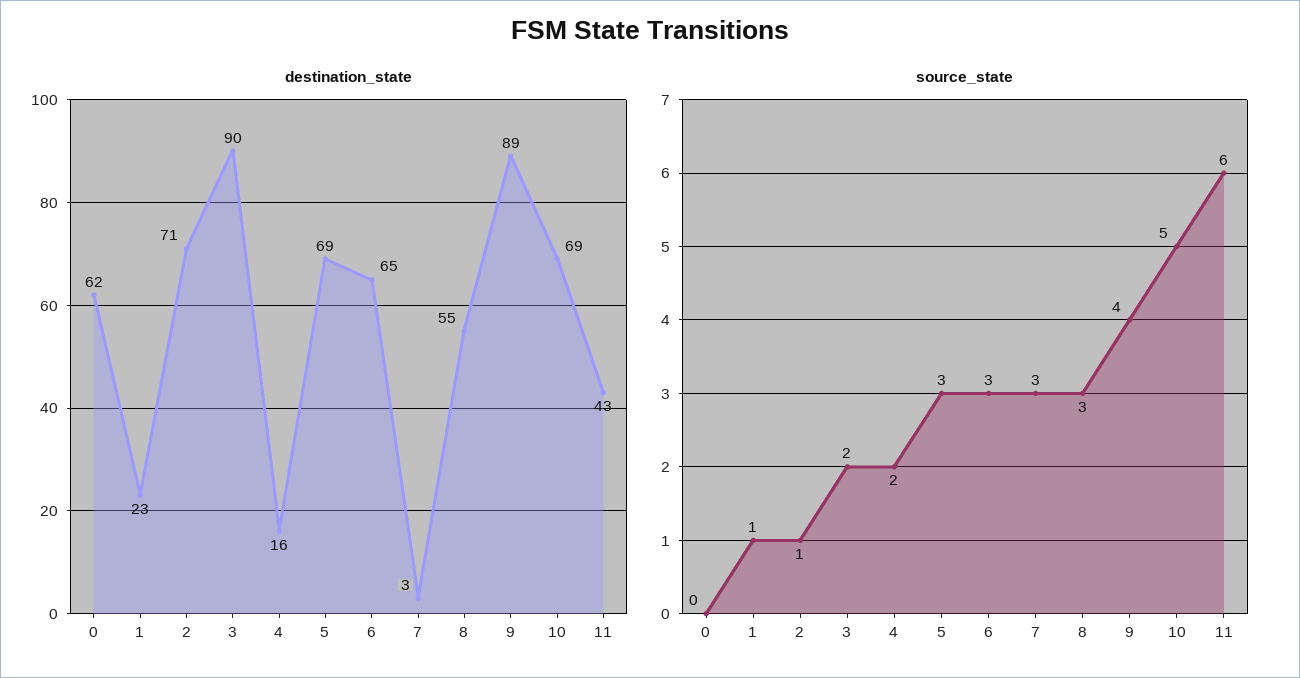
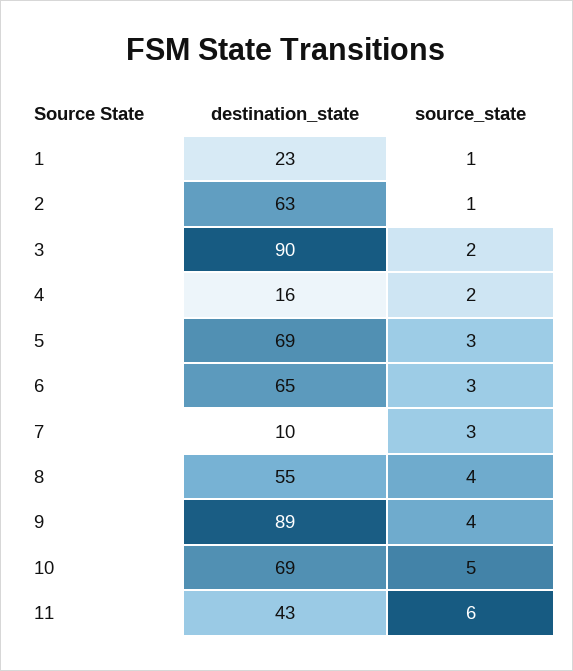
  {
    "destination_state": {
-     "0": 62,
      "1": 23,
-     "2": 71,
+     "2": 63,
      "3": 90,
      "4": 16,
      "5": 69,
      "6": 65,
-     "7": 3,
+     "7": 10,
      "8": 55,
      "9": 89,
      "10": 69,
      "11": 43
    },
    "source_state": {
-     "0": 0,
      "1": 1,
      "2": 1,
      "3": 2,
      "4": 2,
      "5": 3,
      "6": 3,
      "7": 3,
-     "8": 3,
+     "8": 4,
      "9": 4,
      "10": 5,
      "11": 6
    }
  }

